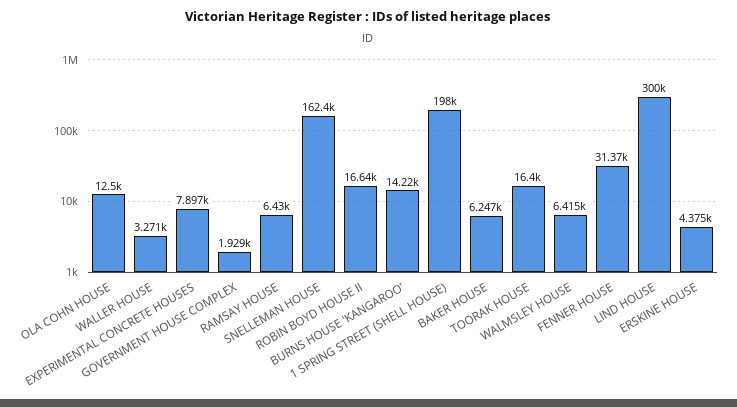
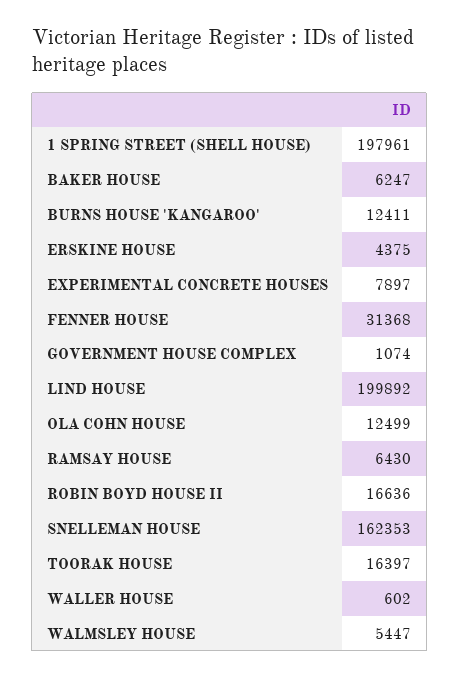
  {
    "OLA COHN HOUSE": 12499,
-   "WALLER HOUSE": 3271,
+   "WALLER HOUSE": 602,
    "EXPERIMENTAL CONCRETE HOUSES": 7897,
-   "GOVERNMENT HOUSE COMPLEX": 1929,
+   "GOVERNMENT HOUSE COMPLEX": 1074,
    "RAMSAY HOUSE": 6430,
    "SNELLEMAN HOUSE": 162353,
    "ROBIN BOYD HOUSE II": 16636,
-   "BURNS HOUSE 'KANGAROO'": 14220,
+   "BURNS HOUSE 'KANGAROO'": 12411,
    "1 SPRING STREET (SHELL HOUSE)": 197961,
    "BAKER HOUSE": 6247,
    "TOORAK HOUSE": 16397,
-   "WALMSLEY HOUSE": 6415,
+   "WALMSLEY HOUSE": 5447,
    "FENNER HOUSE": 31368,
-   "LIND HOUSE": 300000,
+   "LIND HOUSE": 199892,
    "ERSKINE HOUSE": 4375
  }

